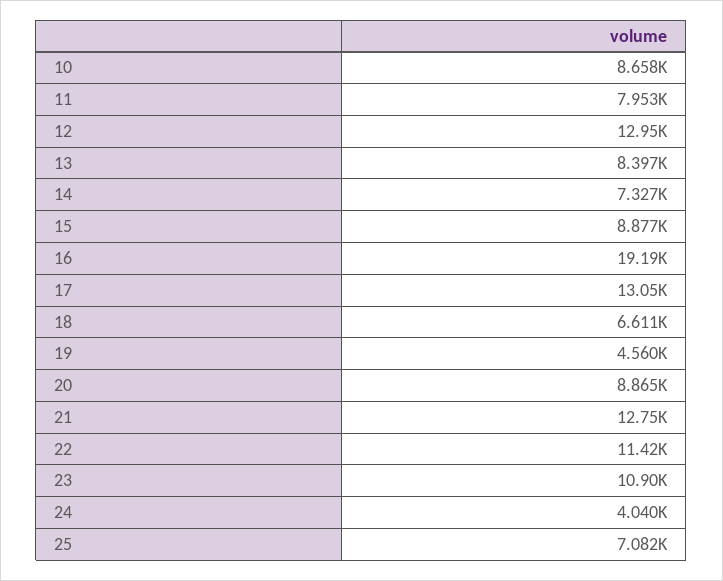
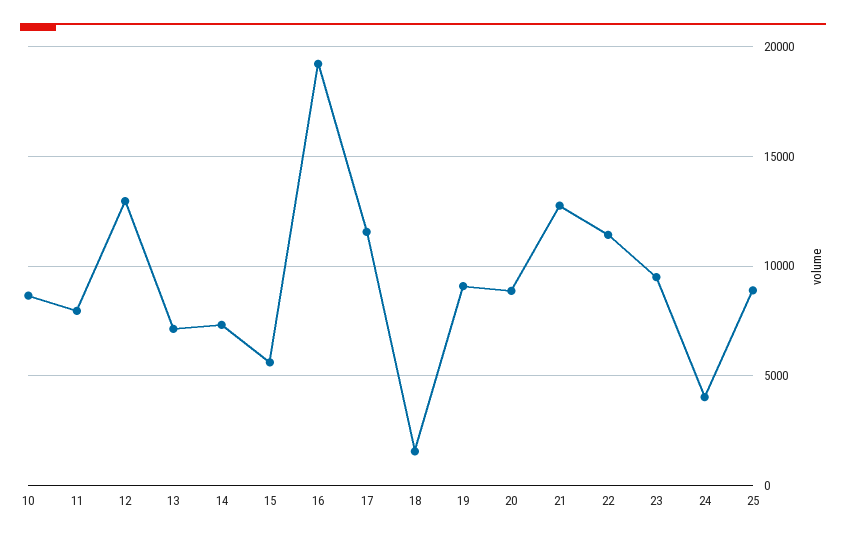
  {
    "10": 8658,
    "11": 7953,
    "12": 12950,
-   "13": 8397,
+   "13": 7000,
    "14": 7327,
-   "15": 8877,
+   "15": 5500,
    "16": 19190,
-   "17": 13050,
+   "17": 11500,
-   "18": 6611,
+   "18": 1500,
-   "19": 4560,
+   "19": 9000,
    "20": 8865,
    "21": 12750,
    "22": 11420,
-   "23": 10900,
+   "23": 9500,
    "24": 4040,
-   "25": 7082
+   "25": 9000
  }

